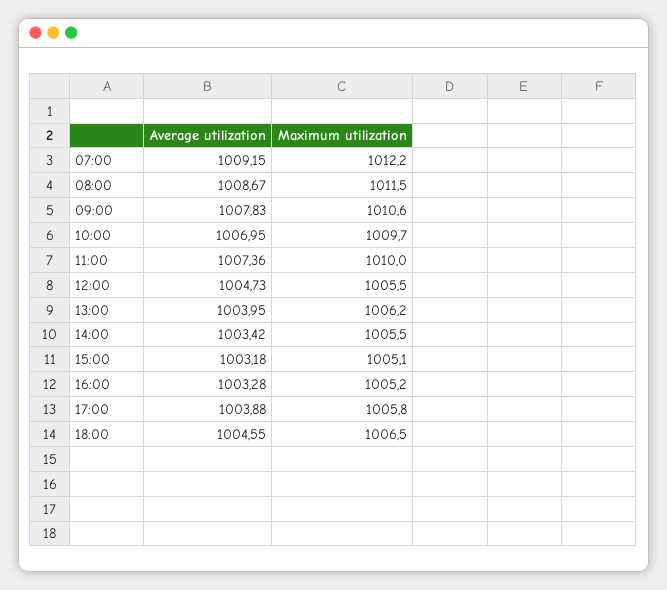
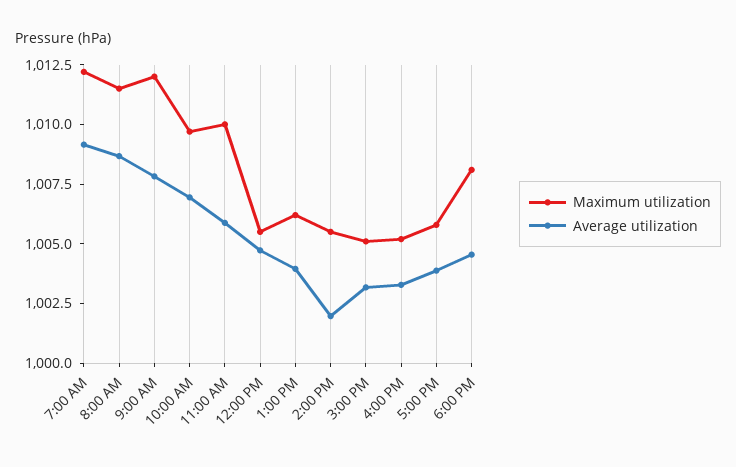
  {
    "Average utilization": {
      "07:00": 1009.15,
      "08:00": 1008.67,
      "09:00": 1007.83,
      "10:00": 1006.95,
-     "11:00": 1007.36,
+     "11:00": 1006,
      "12:00": 1004.73,
      "13:00": 1003.95,
-     "14:00": 1003.42,
+     "14:00": 1002,
      "15:00": 1003.18,
      "16:00": 1003.28,
      "17:00": 1003.88,
      "18:00": 1004.55
    },
    "Maximum utilization": {
      "07:00": 1012.2,
      "08:00": 1011.5,
-     "09:00": 1010.6,
+     "09:00": 1012,
      "10:00": 1009.7,
      "11:00": 1010,
      "12:00": 1005.5,
      "13:00": 1006.2,
      "14:00": 1005.5,
      "15:00": 1005.1,
      "16:00": 1005.2,
      "17:00": 1005.8,
-     "18:00": 1006.5
+     "18:00": 1008
    }
  }

